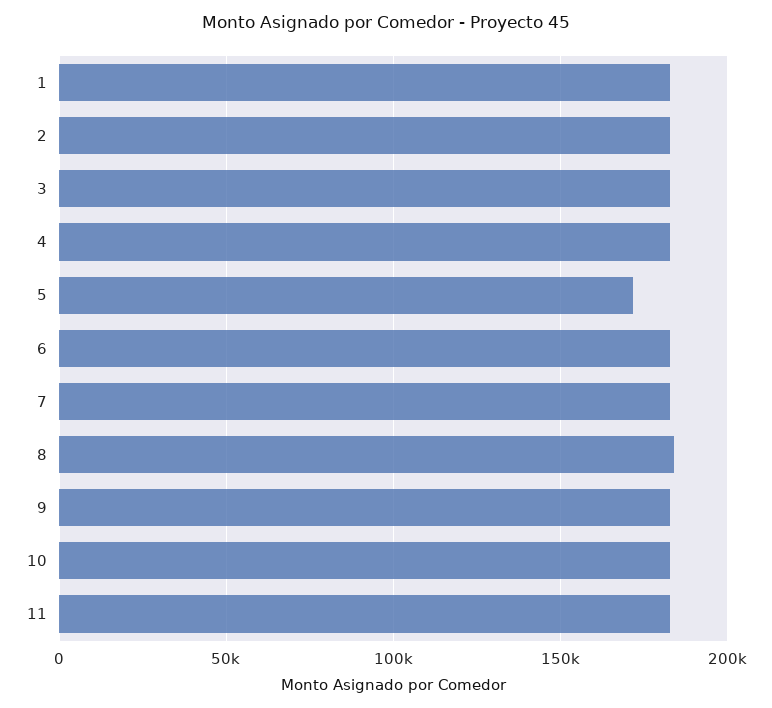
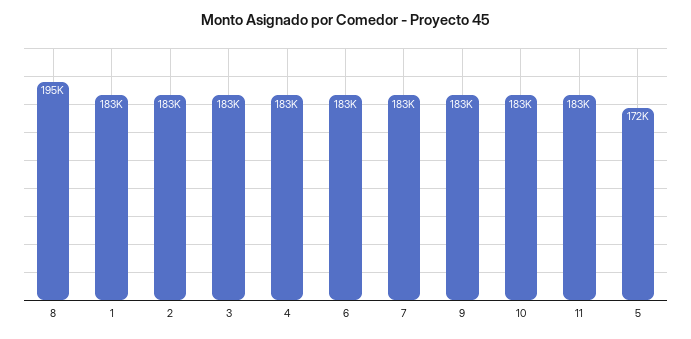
  {
    "1": 183000,
    "2": 183000,
    "3": 183000,
    "4": 183000,
    "5": 172000,
    "6": 183000,
    "7": 183000,
-   "8": 185000,
+   "8": 195000,
    "9": 183000,
    "10": 183000,
    "11": 183000
  }

